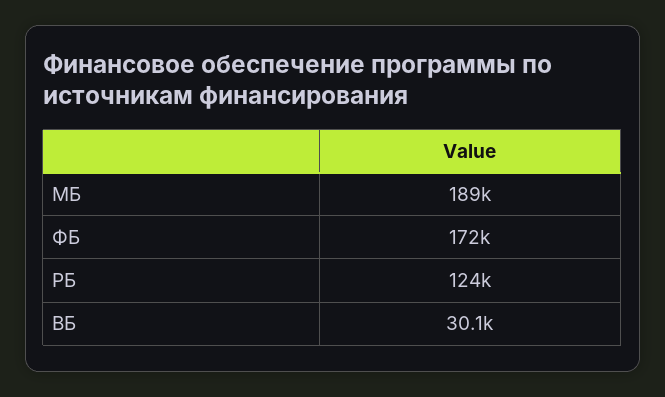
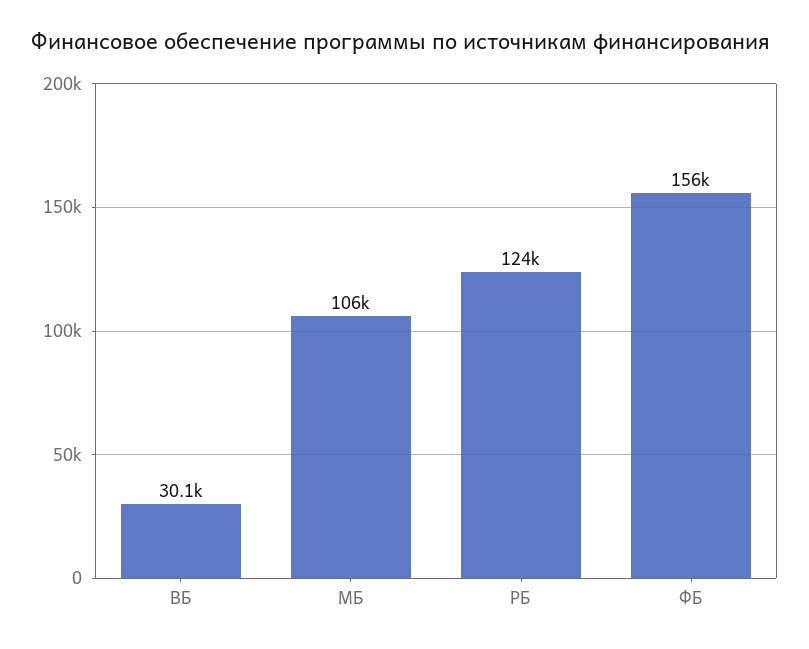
  {
-   "МБ": 189000,
+   "МБ": 106000,
-   "ФБ": 172000,
+   "ФБ": 156000,
    "РБ": 124000,
    "ВБ": 30100
  }

